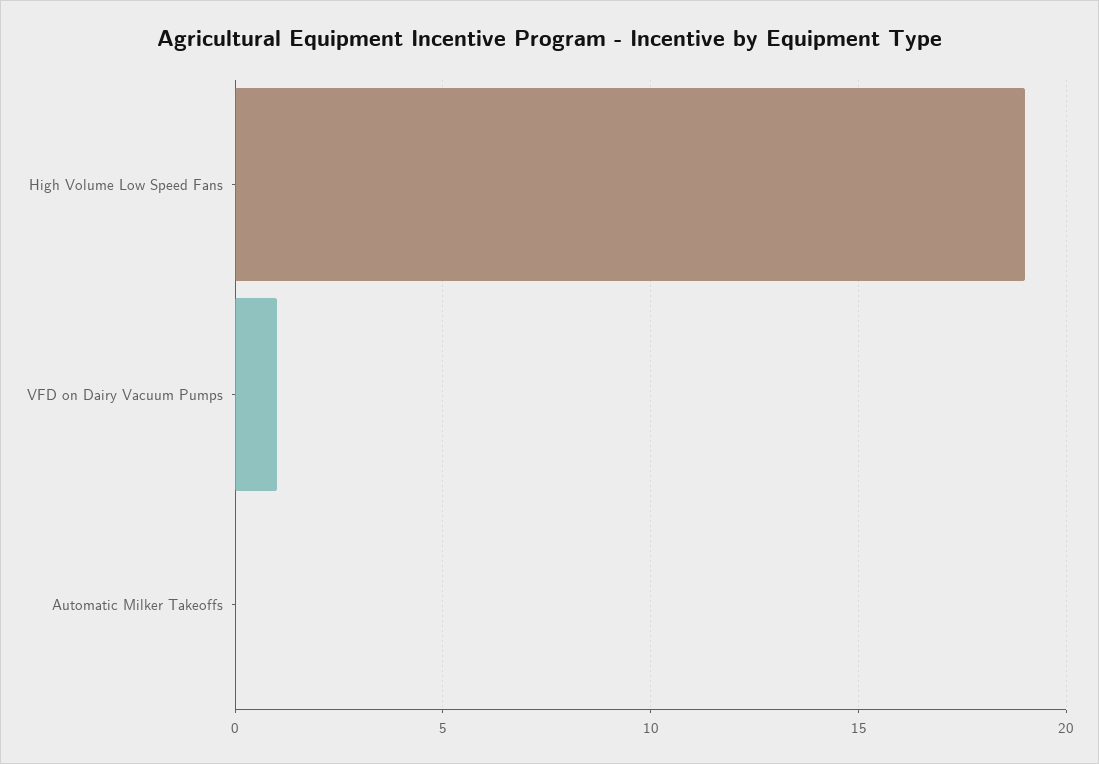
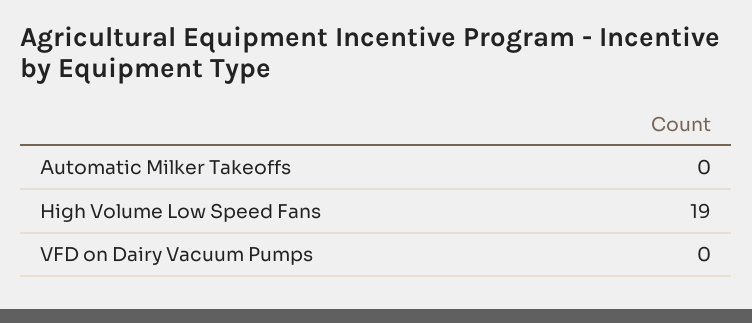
  {
    "High Volume Low Speed Fans": 19,
-   "VFD on Dairy Vacuum Pumps": 1,
+   "VFD on Dairy Vacuum Pumps": 0,
    "Automatic Milker Takeoffs": 0
  }

